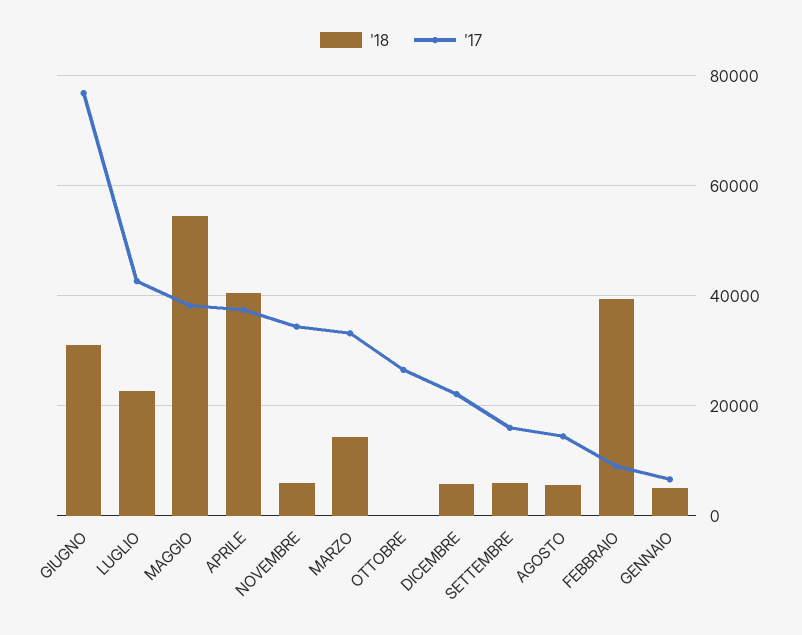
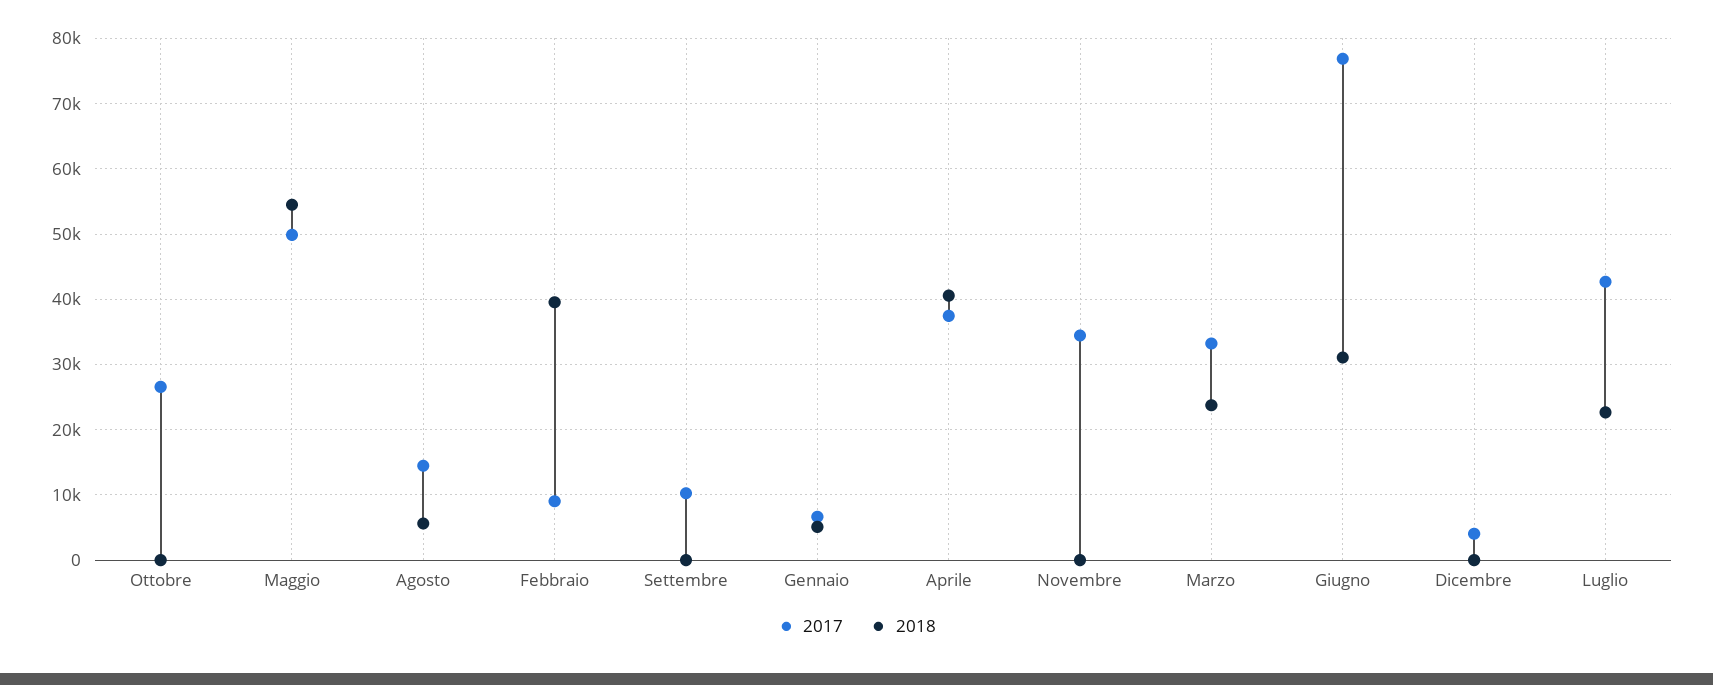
  {
    "'18": {
      "GIUGNO": 31000,
      "LUGLIO": 23000,
      "MAGGIO": 54000,
      "APRILE": 41000,
-     "NOVEMBRE": 6000,
+     "NOVEMBRE": 0,
-     "MARZO": 14000,
+     "MARZO": 24000,
      "OTTOBRE": 0,
-     "DICEMBRE": 6000,
+     "DICEMBRE": 0,
-     "SETTEMBRE": 6000,
+     "SETTEMBRE": 0,
      "AGOSTO": 6000,
      "FEBBRAIO": 40000,
      "GENNAIO": 5000
    },
    "'17": {
      "GIUGNO": 77000,
      "LUGLIO": 43000,
-     "MAGGIO": 38000,
+     "MAGGIO": 50000,
      "APRILE": 37000,
      "NOVEMBRE": 34000,
      "MARZO": 33000,
      "OTTOBRE": 27000,
-     "DICEMBRE": 22000,
+     "DICEMBRE": 4000,
-     "SETTEMBRE": 16000,
+     "SETTEMBRE": 10000,
      "AGOSTO": 14000,
      "FEBBRAIO": 9000,
      "GENNAIO": 7000
    }
  }

